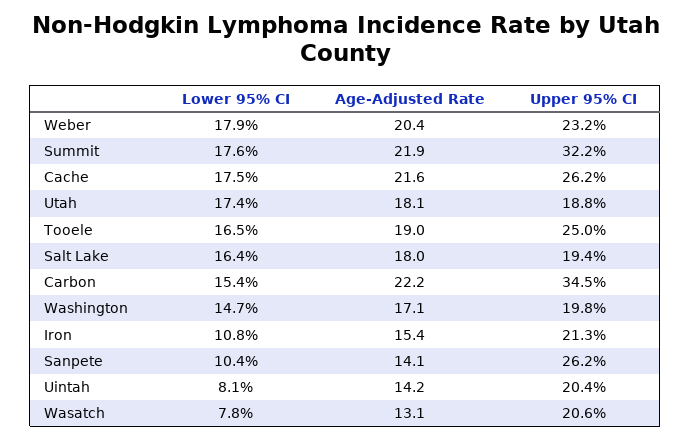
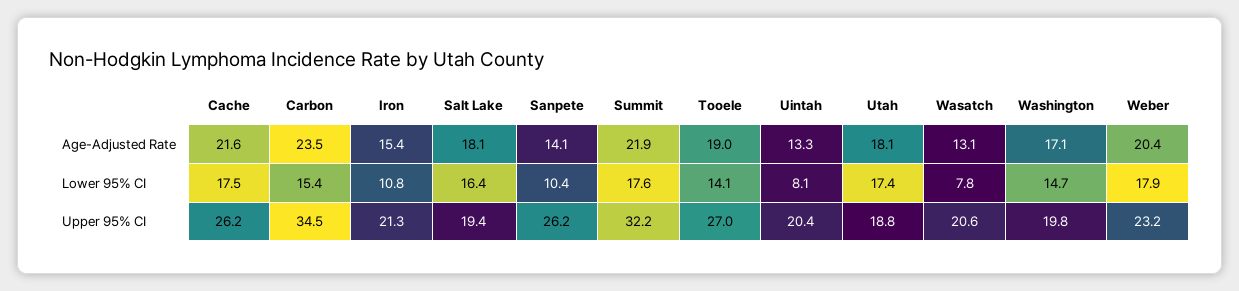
  {
    "Lower 95% CI": {
      "Weber": 17.9,
      "Summit": 17.6,
      "Cache": 17.5,
      "Utah": 17.4,
-     "Tooele": 16.5,
+     "Tooele": 14.1,
      "Salt Lake": 16.4,
      "Carbon": 15.4,
      "Washington": 14.7,
      "Iron": 10.8,
      "Sanpete": 10.4,
      "Uintah": 8.1,
      "Wasatch": 7.8
    },
    "Age-Adjusted Rate": {
      "Weber": 20.4,
      "Summit": 21.9,
      "Cache": 21.6,
      "Utah": 18.1,
      "Tooele": 19,
-     "Salt Lake": 18,
+     "Salt Lake": 18.1,
-     "Carbon": 22.2,
+     "Carbon": 23.5,
      "Washington": 17.1,
      "Iron": 15.4,
      "Sanpete": 14.1,
-     "Uintah": 14.2,
+     "Uintah": 13.3,
      "Wasatch": 13.1
    },
    "Upper 95% CI": {
      "Weber": 23.2,
      "Summit": 32.2,
      "Cache": 26.2,
      "Utah": 18.8,
-     "Tooele": 25,
+     "Tooele": 27,
      "Salt Lake": 19.4,
      "Carbon": 34.5,
      "Washington": 19.8,
      "Iron": 21.3,
      "Sanpete": 26.2,
      "Uintah": 20.4,
      "Wasatch": 20.6
    }
  }

